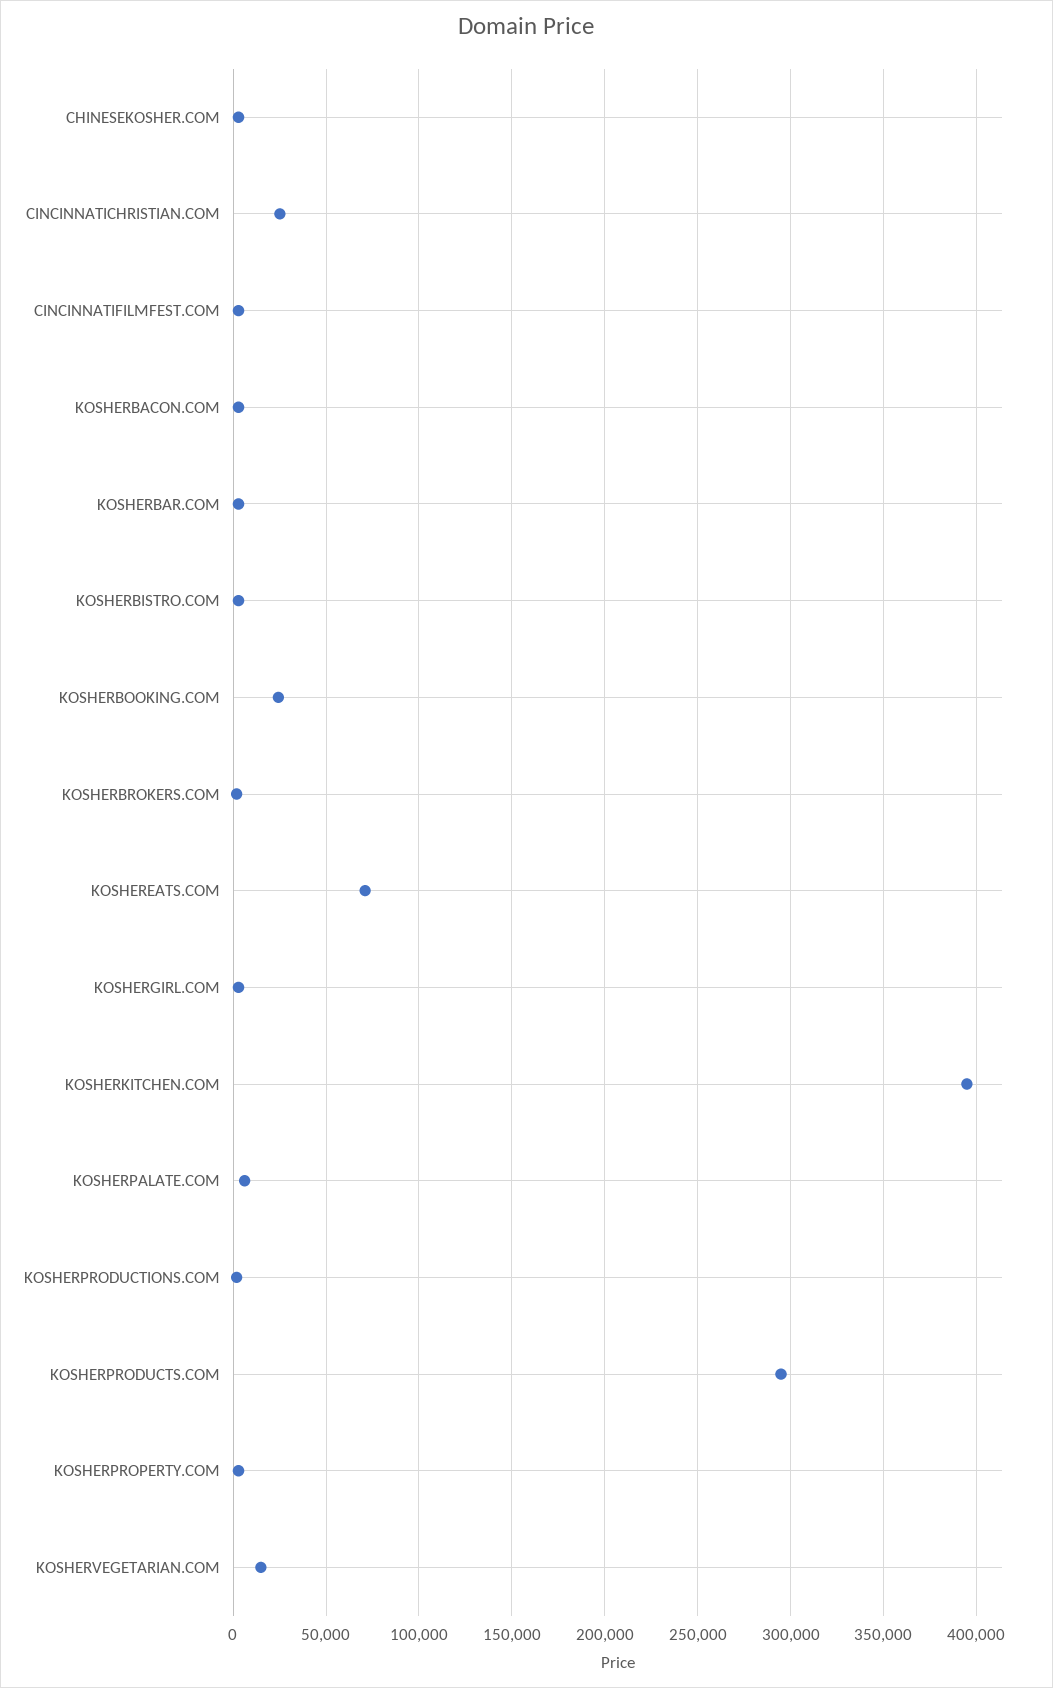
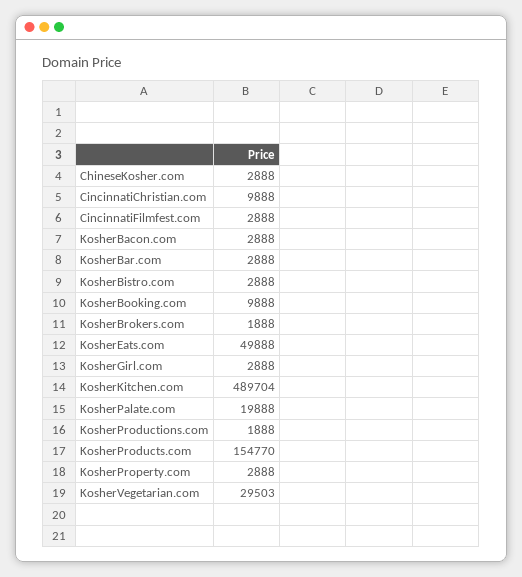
  {
    "CHINESEKOSHER.COM": 2888,
-   "CINCINNATICHRISTIAN.COM": 25000,
+   "CINCINNATICHRISTIAN.COM": 9888,
    "CINCINNATIFILMFEST.COM": 2888,
    "KOSHERBACON.COM": 2888,
    "KOSHERBAR.COM": 2888,
    "KOSHERBISTRO.COM": 2888,
-   "KOSHERBOOKING.COM": 25000,
+   "KOSHERBOOKING.COM": 9888,
    "KOSHERBROKERS.COM": 1888,
-   "KOSHEREATS.COM": 70000,
+   "KOSHEREATS.COM": 49888,
    "KOSHERGIRL.COM": 2888,
-   "KOSHERKITCHEN.COM": 395000,
+   "KOSHERKITCHEN.COM": 489704,
-   "KOSHERPALATE.COM": 5000,
+   "KOSHERPALATE.COM": 19888,
    "KOSHERPRODUCTIONS.COM": 1888,
-   "KOSHERPRODUCTS.COM": 295000,
+   "KOSHERPRODUCTS.COM": 154770,
    "KOSHERPROPERTY.COM": 2888,
-   "KOSHERVEGETARIAN.COM": 15000
+   "KOSHERVEGETARIAN.COM": 29503
  }

